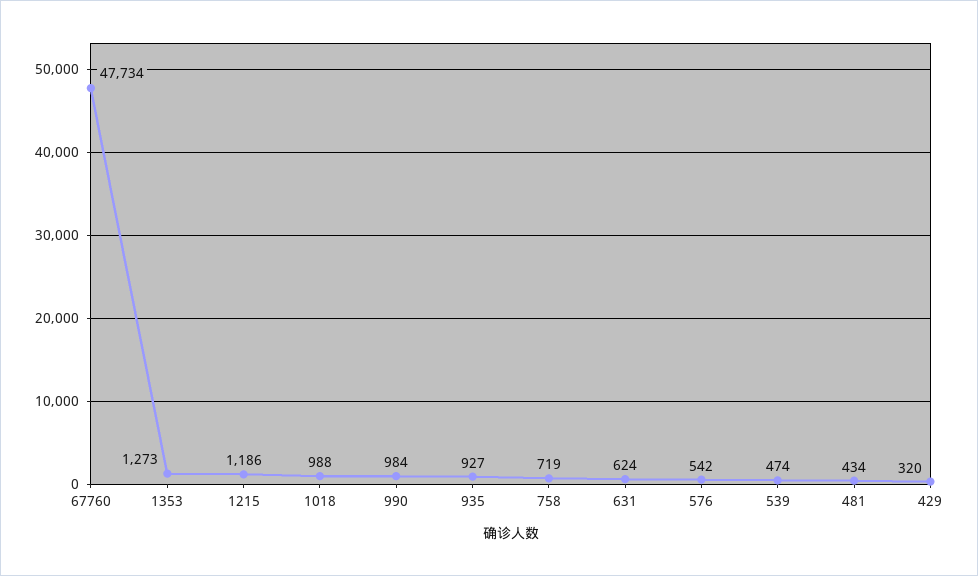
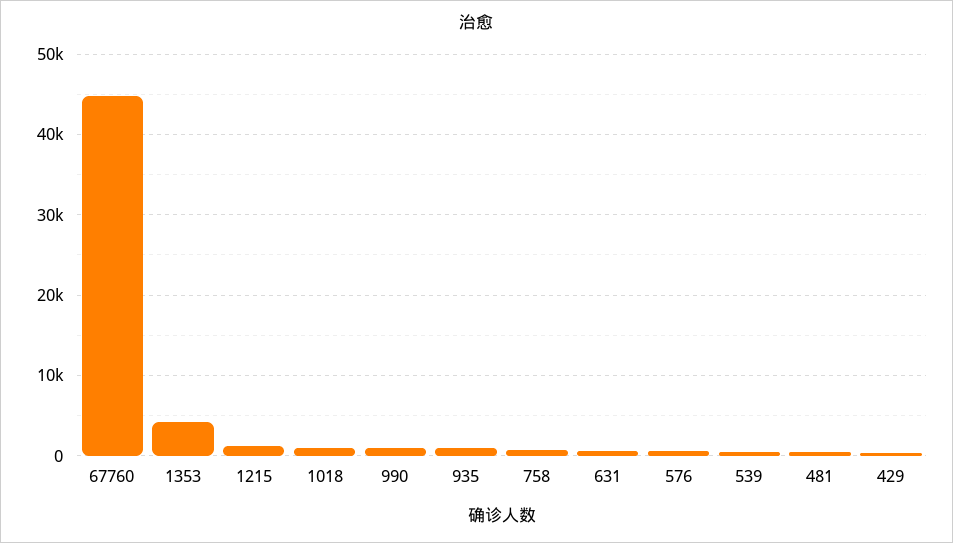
  {
-   "67760": 47734,
+   "67760": 45000,
-   "1353": 1273,
+   "1353": 4000,
    "1215": 1186,
    "1018": 988,
    "990": 984,
    "935": 927,
    "758": 719,
    "631": 624,
    "576": 542,
    "539": 474,
    "481": 434,
    "429": 320
  }

